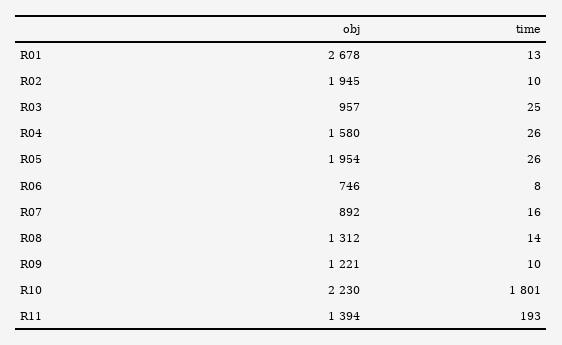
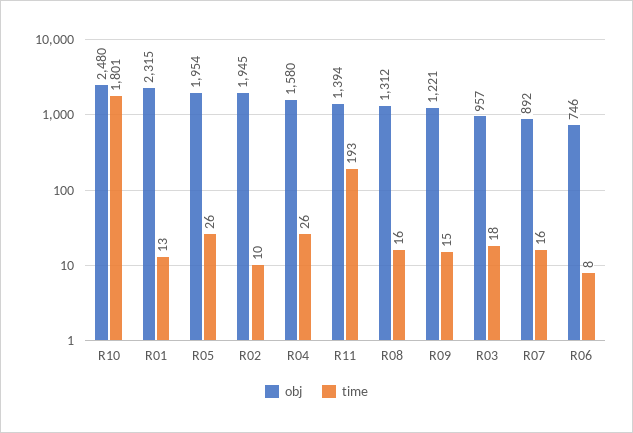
  {
    "obj": {
-     "R01": 2678,
+     "R01": 2315,
      "R02": 1945,
      "R03": 957,
      "R04": 1580,
      "R05": 1954,
      "R06": 746,
      "R07": 892,
      "R08": 1312,
      "R09": 1221,
-     "R10": 2230,
+     "R10": 2480,
      "R11": 1394
    },
    "time": {
      "R01": 13,
      "R02": 10,
-     "R03": 25,
+     "R03": 18,
      "R04": 26,
      "R05": 26,
      "R06": 8,
      "R07": 16,
-     "R08": 14,
+     "R08": 16,
-     "R09": 10,
+     "R09": 15,
      "R10": 1801,
      "R11": 193
    }
  }

